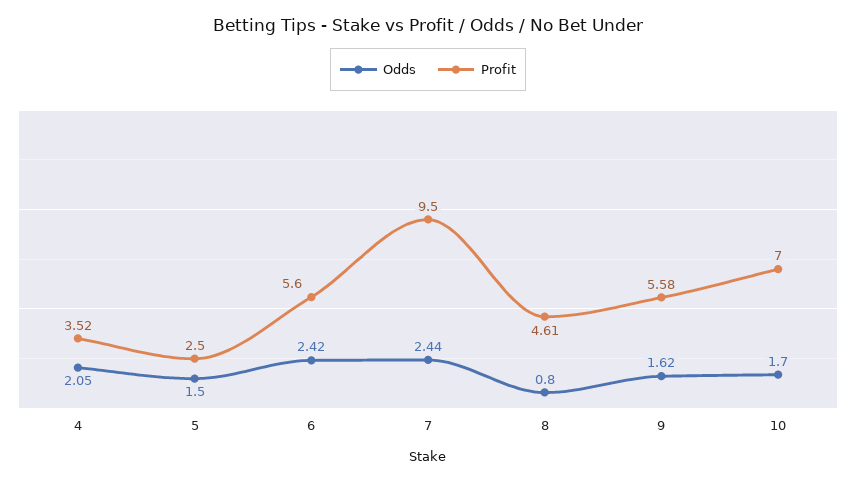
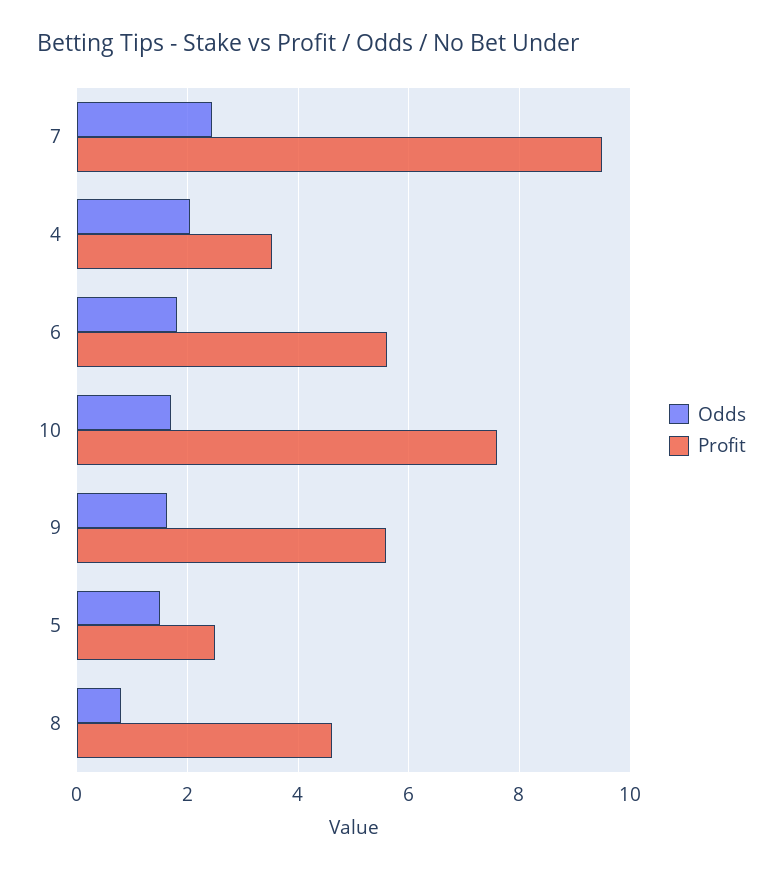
  {
    "Odds": {
      "4": 2.05,
      "5": 1.5,
-     "6": 2.42,
+     "6": 1.8,
      "7": 2.44,
      "8": 0.8,
      "9": 1.62,
      "10": 1.7
    },
    "Profit": {
      "4": 3.52,
      "5": 2.5,
      "6": 5.6,
      "7": 9.5,
      "8": 4.61,
      "9": 5.58,
-     "10": 7
+     "10": 7.6
    }
  }

